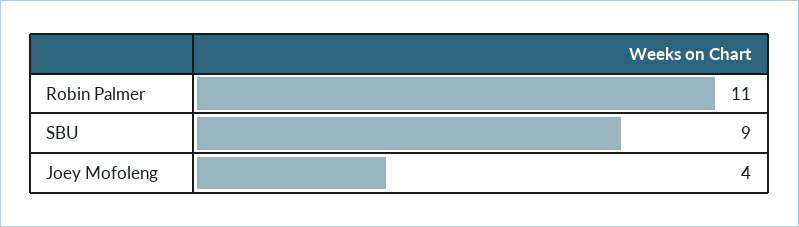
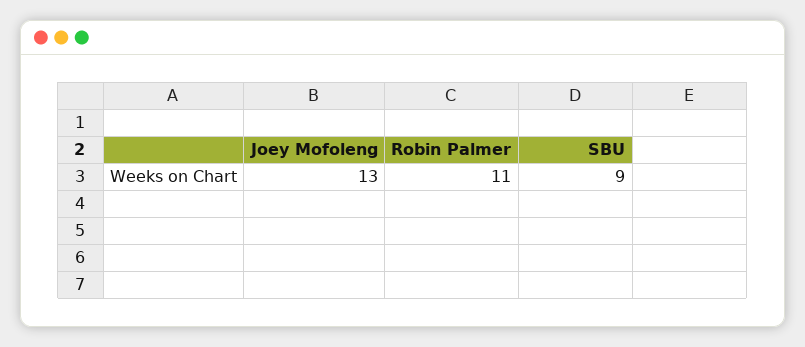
  {
    "Robin Palmer": 11,
    "SBU": 9,
-   "Joey Mofoleng": 4
+   "Joey Mofoleng": 13
  }

